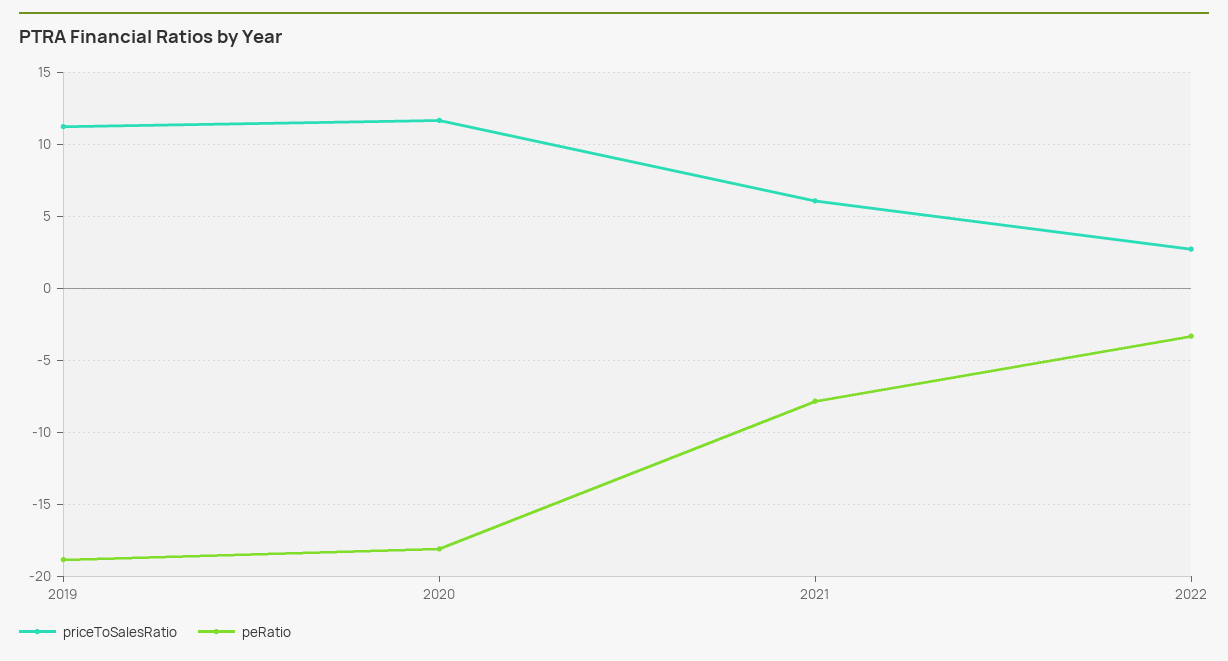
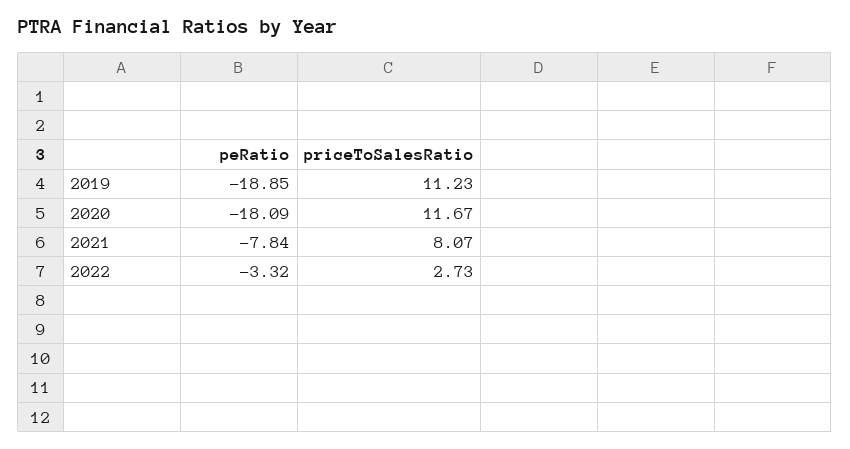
  {
    "priceToSalesRatio": {
      "2019": 11.23,
      "2020": 11.67,
-     "2021": 6,
+     "2021": 8.07,
      "2022": 2.73
    },
    "peRatio": {
      "2019": -18.85,
      "2020": -18.09,
      "2021": -7.84,
      "2022": -3.32
    }
  }

